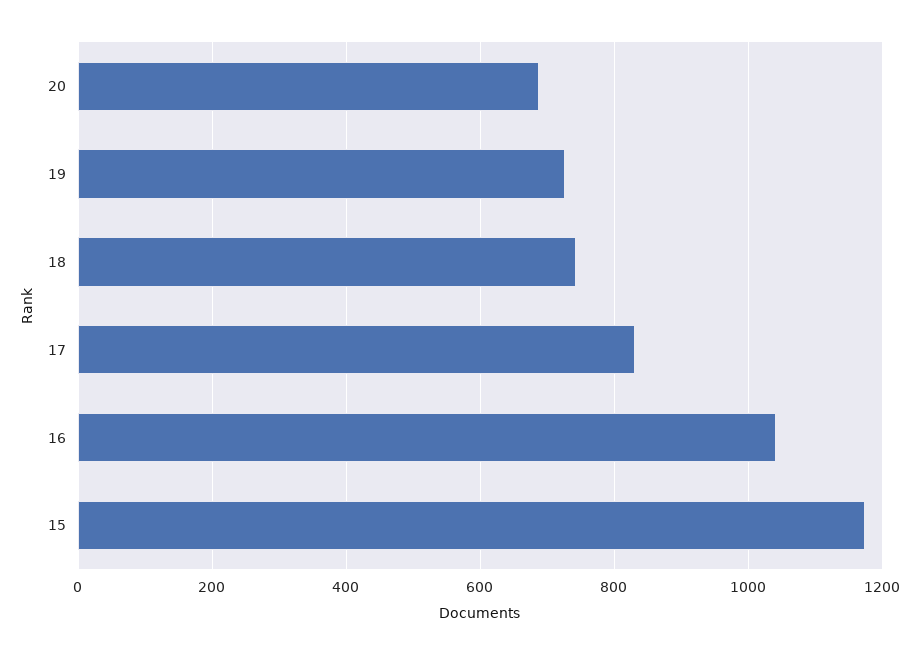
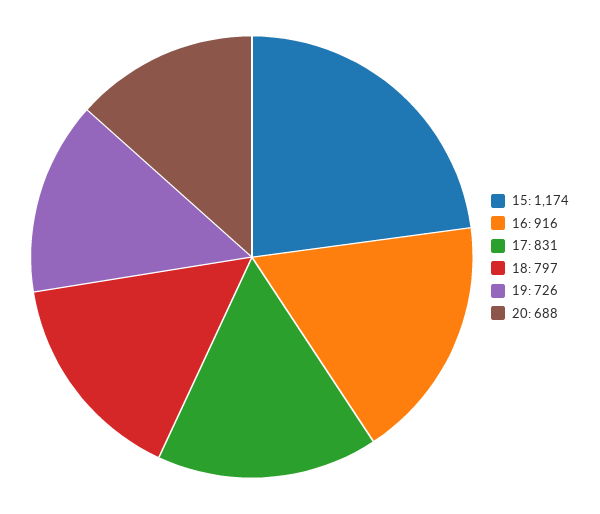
  {
    "20": 688,
    "19": 726,
-   "18": 740,
+   "18": 797,
    "17": 831,
-   "16": 1040,
+   "16": 916,
    "15": 1174
  }

